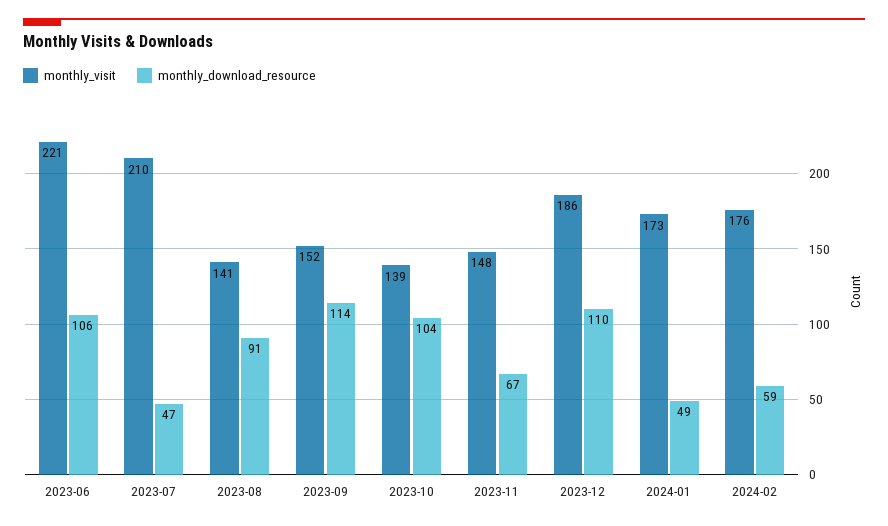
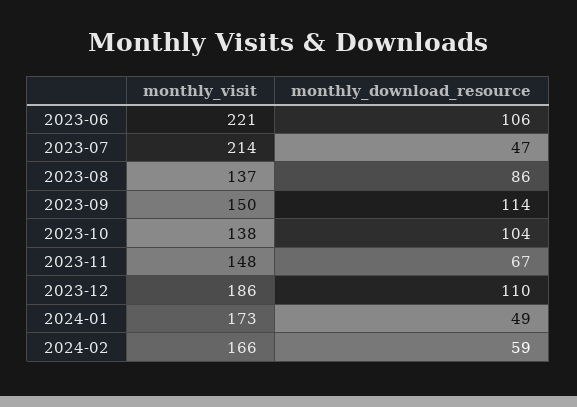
  {
    "monthly_visit": {
      "2023-06": 221,
-     "2023-07": 210,
+     "2023-07": 214,
-     "2023-08": 141,
+     "2023-08": 137,
-     "2023-09": 152,
+     "2023-09": 150,
-     "2023-10": 139,
+     "2023-10": 138,
      "2023-11": 148,
      "2023-12": 186,
      "2024-01": 173,
-     "2024-02": 176
+     "2024-02": 166
    },
    "monthly_download_resource": {
      "2023-06": 106,
      "2023-07": 47,
-     "2023-08": 91,
+     "2023-08": 86,
      "2023-09": 114,
      "2023-10": 104,
      "2023-11": 67,
      "2023-12": 110,
      "2024-01": 49,
      "2024-02": 59
    }
  }

